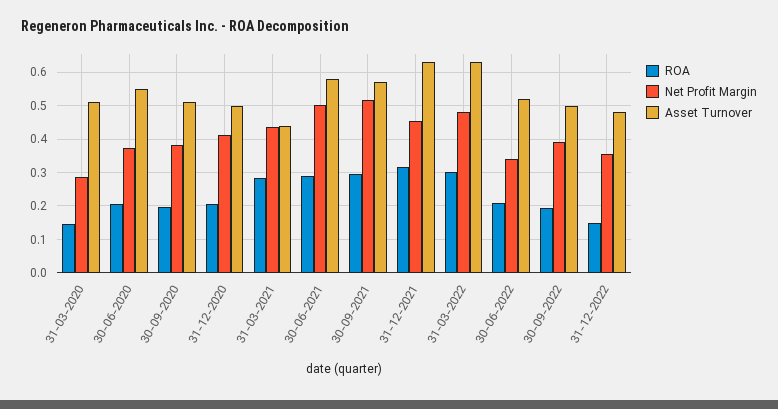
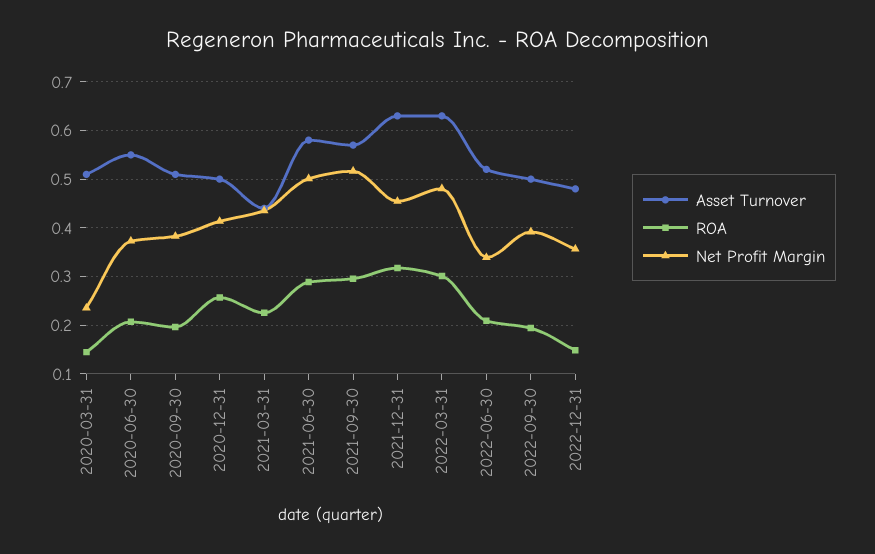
  {
    "ROA": {
      "31-03-2020": 0.14,
      "30-06-2020": 0.2,
      "30-09-2020": 0.2,
-     "31-12-2020": 0.2,
+     "31-12-2020": 0.26,
-     "31-03-2021": 0.28,
+     "31-03-2021": 0.22,
      "30-06-2021": 0.28,
      "30-09-2021": 0.3,
      "31-12-2021": 0.32,
      "31-03-2022": 0.3,
      "30-06-2022": 0.2,
      "30-09-2022": 0.2,
      "31-12-2022": 0.14
    },
    "Net Profit Margin": {
-     "31-03-2020": 0.28,
+     "31-03-2020": 0.24,
      "30-06-2020": 0.38,
      "30-09-2020": 0.38,
      "31-12-2020": 0.42,
      "31-03-2021": 0.44,
      "30-06-2021": 0.5,
      "30-09-2021": 0.52,
      "31-12-2021": 0.46,
      "31-03-2022": 0.48,
      "30-06-2022": 0.34,
      "30-09-2022": 0.4,
      "31-12-2022": 0.36
    },
    "Asset Turnover": {
      "31-03-2020": 0.52,
      "30-06-2020": 0.56,
      "30-09-2020": 0.52,
      "31-12-2020": 0.5,
      "31-03-2021": 0.44,
      "30-06-2021": 0.58,
      "30-09-2021": 0.58,
      "31-12-2021": 0.64,
      "31-03-2022": 0.64,
      "30-06-2022": 0.52,
      "30-09-2022": 0.5,
      "31-12-2022": 0.48
    }
  }

